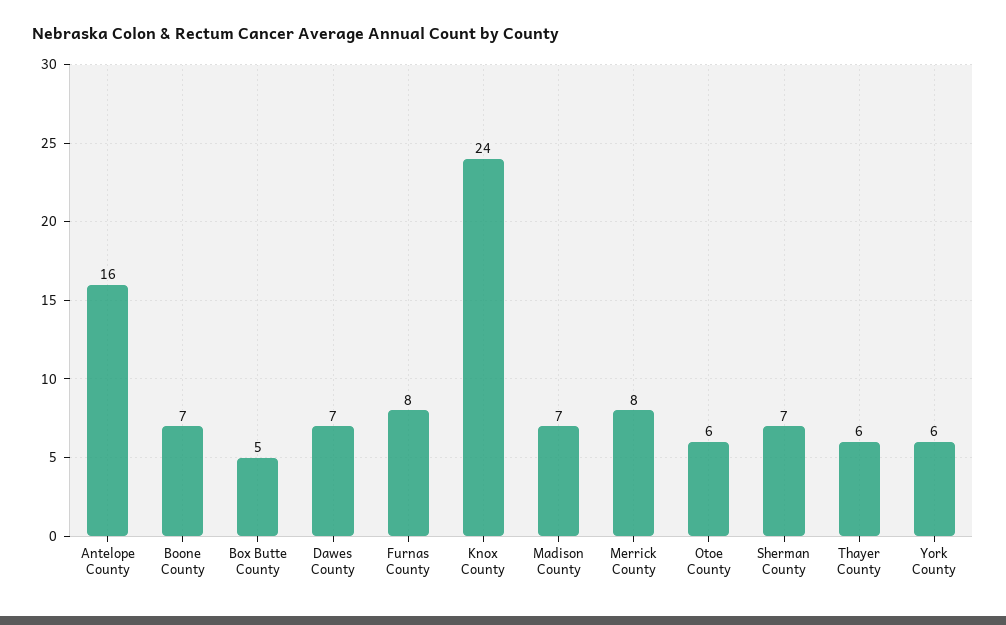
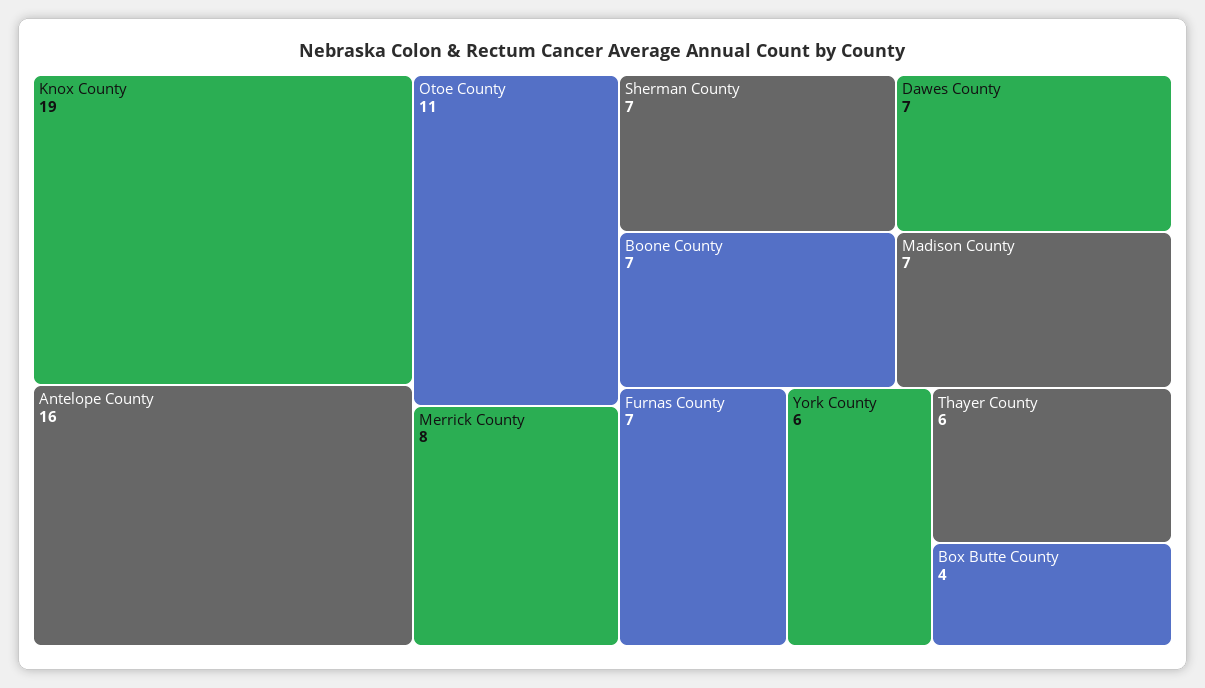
  {
    "Antelope County": 16,
    "Boone County": 7,
-   "Box Butte County": 5,
+   "Box Butte County": 4,
    "Dawes County": 7,
-   "Furnas County": 8,
+   "Furnas County": 7,
-   "Knox County": 24,
+   "Knox County": 19,
    "Madison County": 7,
    "Merrick County": 8,
-   "Otoe County": 6,
+   "Otoe County": 11,
    "Sherman County": 7,
    "Thayer County": 6,
    "York County": 6
  }

